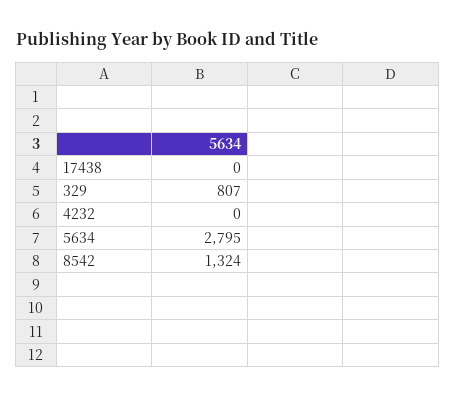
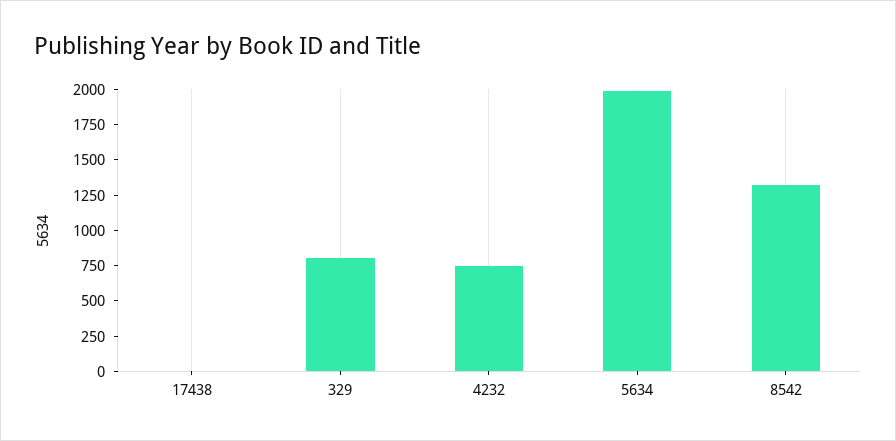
  {
    "17438": 0,
    "329": 807,
-   "4232": 0,
+   "4232": 750,
-   "5634": 2795,
+   "5634": 2000,
    "8542": 1324
  }

